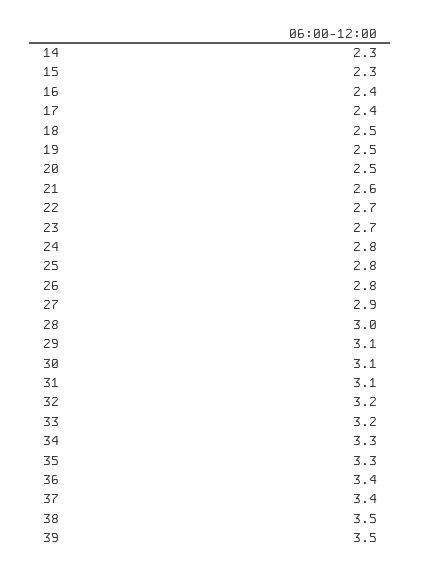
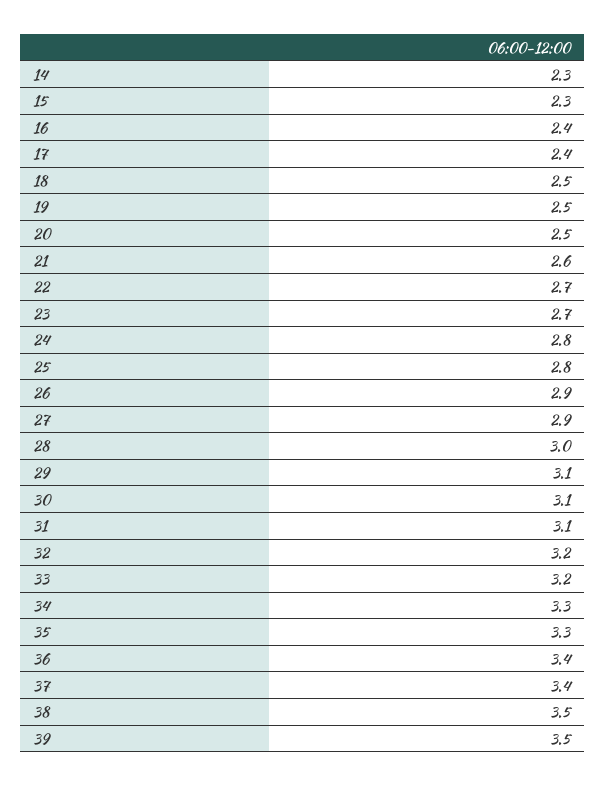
  {
    "14": 2.3,
    "15": 2.3,
    "16": 2.4,
    "17": 2.4,
    "18": 2.5,
    "19": 2.5,
    "20": 2.5,
    "21": 2.6,
    "22": 2.7,
    "23": 2.7,
    "24": 2.8,
    "25": 2.8,
-   "26": 2.8,
+   "26": 2.9,
    "27": 2.9,
    "28": 3,
    "29": 3.1,
    "30": 3.1,
    "31": 3.1,
    "32": 3.2,
    "33": 3.2,
    "34": 3.3,
    "35": 3.3,
    "36": 3.4,
    "37": 3.4,
    "38": 3.5,
    "39": 3.5
  }

